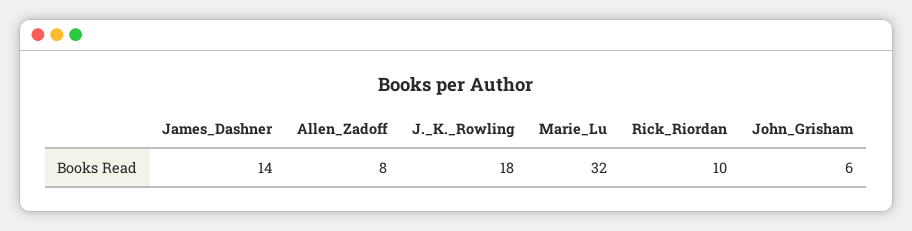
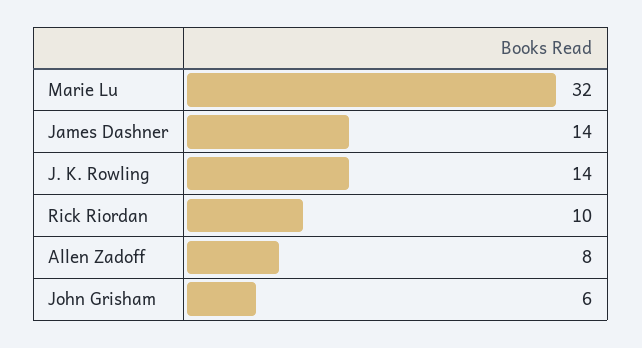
  {
    "James_Dashner": 14,
    "Allen_Zadoff": 8,
-   "J._K._Rowling": 18,
+   "J._K._Rowling": 14,
    "Marie_Lu": 32,
    "Rick_Riordan": 10,
    "John_Grisham": 6
  }

